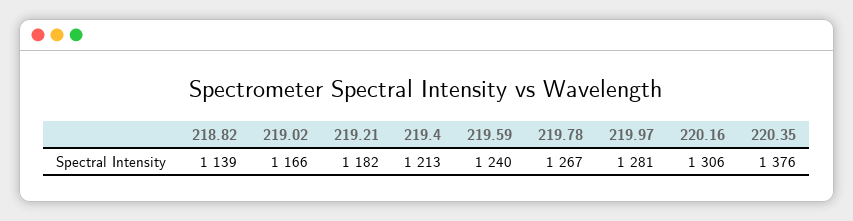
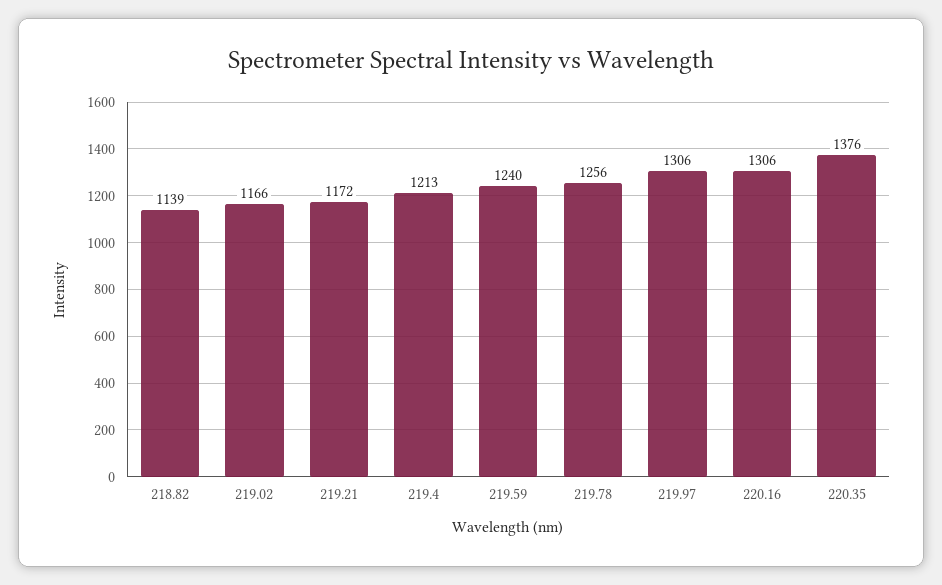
  {
    "218.82": 1139,
    "219.02": 1166,
-   "219.21": 1182,
+   "219.21": 1172,
    "219.4": 1213,
    "219.59": 1240,
-   "219.78": 1267,
+   "219.78": 1256,
-   "219.97": 1281,
+   "219.97": 1306,
    "220.16": 1306,
    "220.35": 1376
  }

